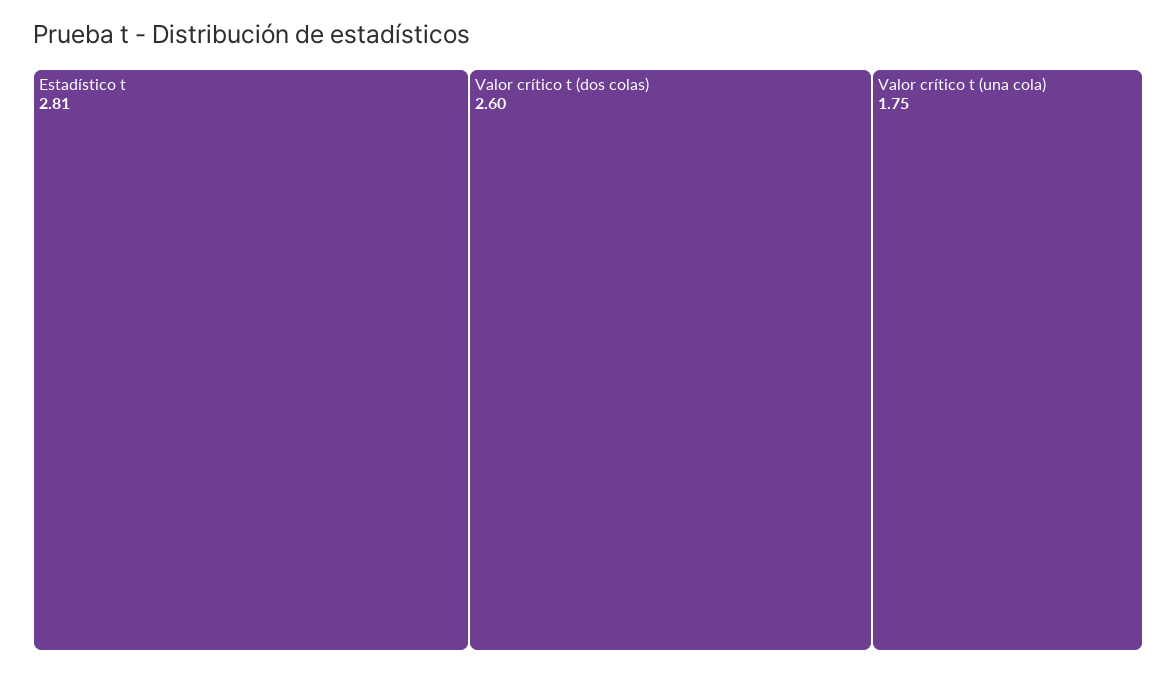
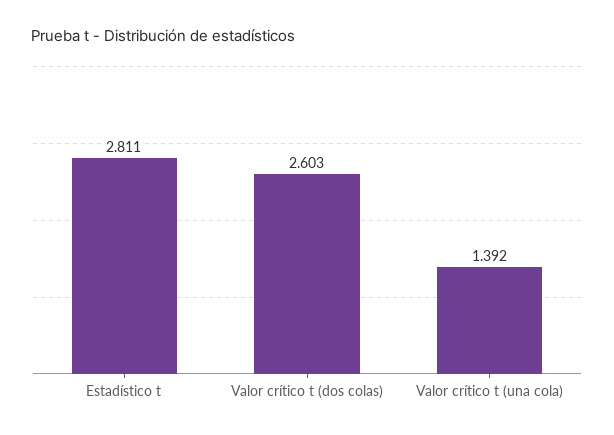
  {
    "Estadístico t": 2.811,
    "Valor crítico t (dos colas)": 2.603,
-   "Valor crítico t (una cola)": 1.75
+   "Valor crítico t (una cola)": 1.392
  }

